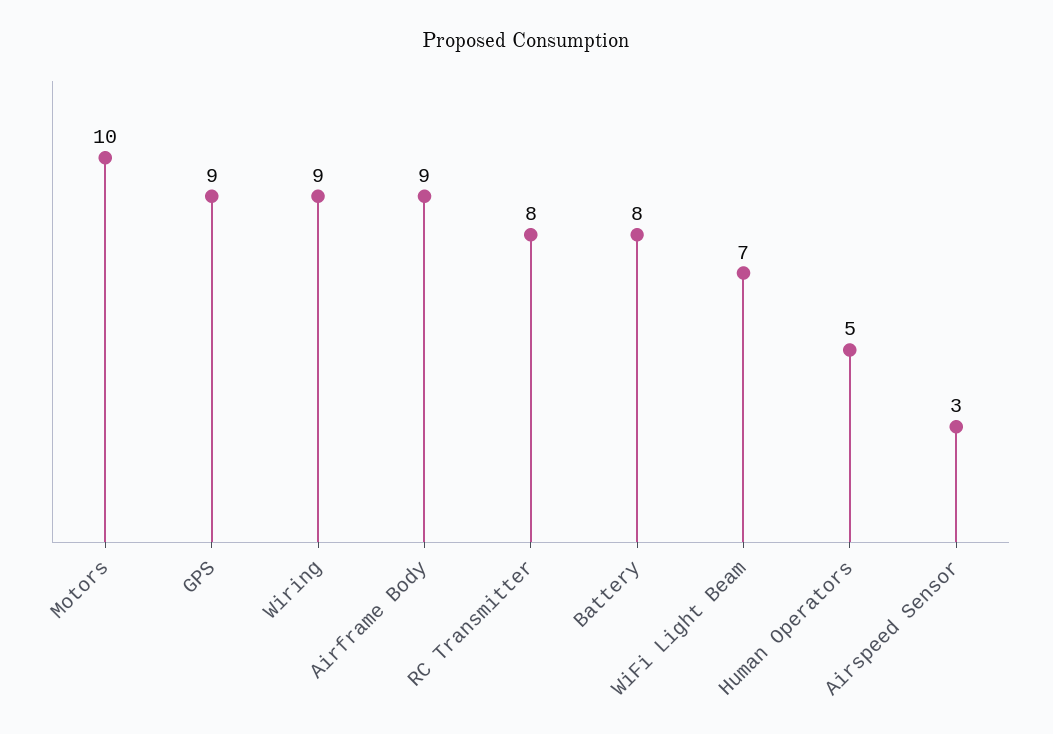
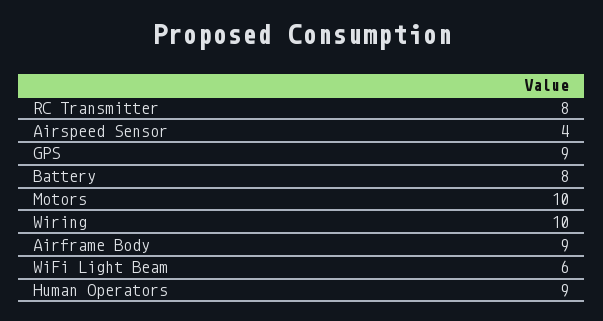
  {
    "Motors": 10,
    "GPS": 9,
-   "Wiring": 9,
+   "Wiring": 10,
    "Airframe Body": 9,
    "RC Transmitter": 8,
    "Battery": 8,
-   "WiFi Light Beam": 7,
+   "WiFi Light Beam": 6,
-   "Human Operators": 5,
+   "Human Operators": 9,
-   "Airspeed Sensor": 3
+   "Airspeed Sensor": 4
  }

